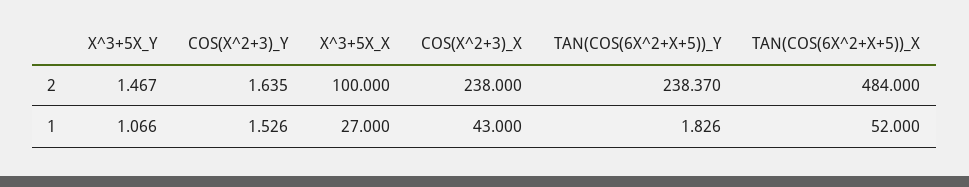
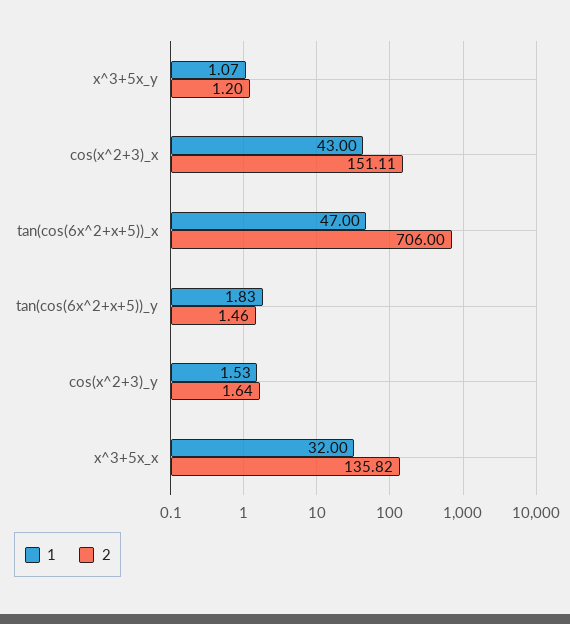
  {
    "2": {
-     "X^3+5X_Y": 1.467,
+     "X^3+5X_Y": 1.2,
      "COS(X^2+3)_Y": 1.635,
-     "X^3+5X_X": 100,
+     "X^3+5X_X": 135.82,
-     "COS(X^2+3)_X": 238,
+     "COS(X^2+3)_X": 151.11,
-     "TAN(COS(6X^2+X+5))_Y": 238.37,
+     "TAN(COS(6X^2+X+5))_Y": 1.46,
-     "TAN(COS(6X^2+X+5))_X": 484
+     "TAN(COS(6X^2+X+5))_X": 706
    },
    "1": {
      "X^3+5X_Y": 1.066,
      "COS(X^2+3)_Y": 1.526,
-     "X^3+5X_X": 27,
+     "X^3+5X_X": 32,
      "COS(X^2+3)_X": 43,
      "TAN(COS(6X^2+X+5))_Y": 1.826,
-     "TAN(COS(6X^2+X+5))_X": 52
+     "TAN(COS(6X^2+X+5))_X": 47
    }
  }

